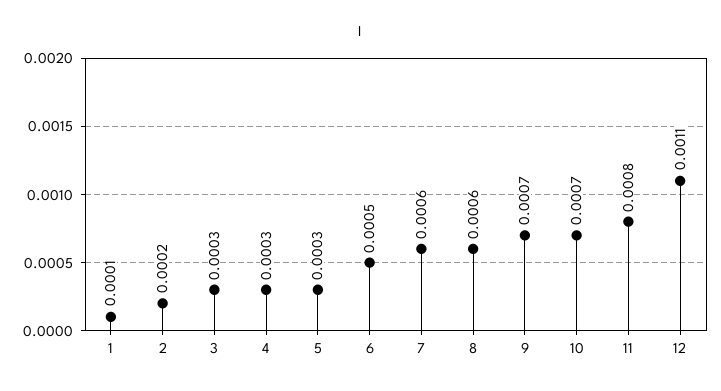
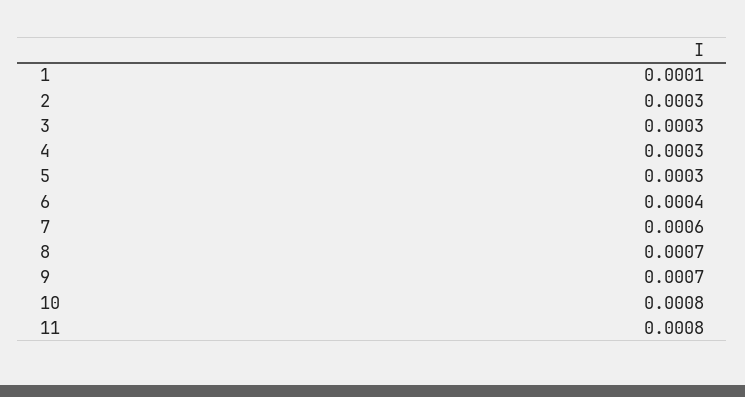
  {
    "1": 0.0001,
-   "2": 0.0002,
+   "2": 0.0003,
    "3": 0.0003,
    "4": 0.0003,
    "5": 0.0003,
-   "6": 0.0005,
+   "6": 0.0004,
    "7": 0.0006,
-   "8": 0.0006,
+   "8": 0.0007,
    "9": 0.0007,
-   "10": 0.0007,
+   "10": 0.0008,
-   "11": 0.0008,
+   "11": 0.0008
-   "12": 0.0011
  }

